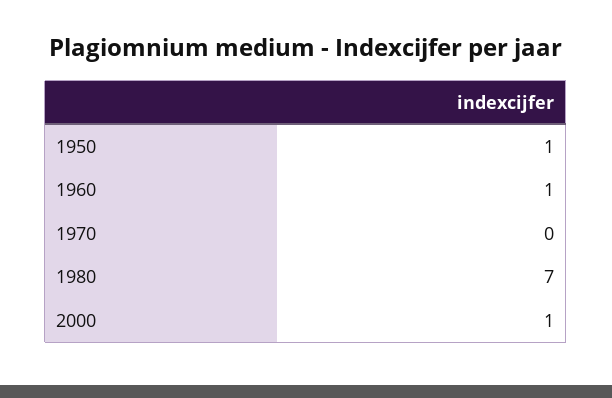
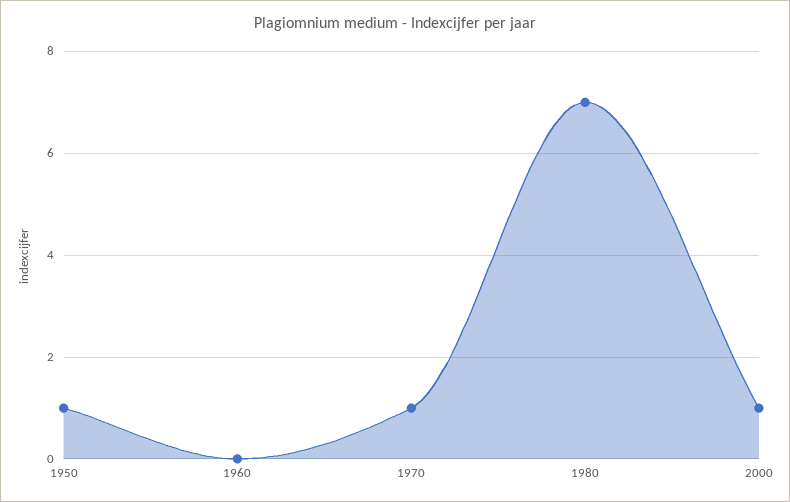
  {
    "1950": 1,
-   "1960": 1,
+   "1960": 0,
-   "1970": 0,
+   "1970": 1,
    "1980": 7,
    "2000": 1
  }

